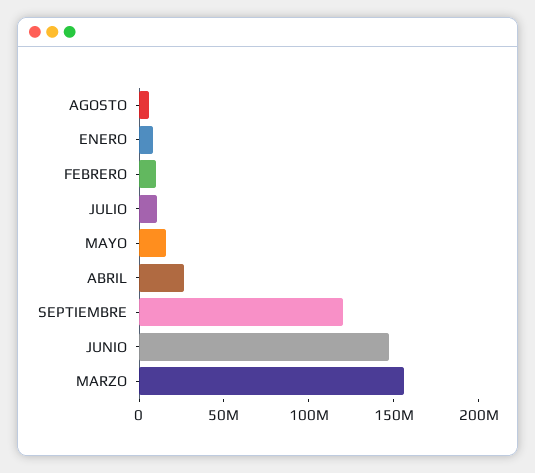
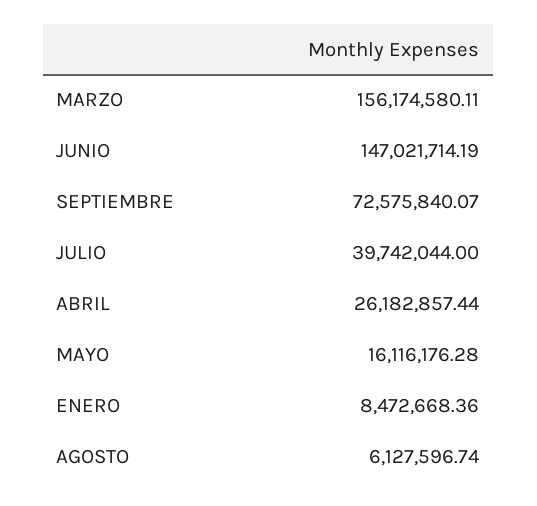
  {
    "AGOSTO": 6127596.74,
    "ENERO": 8472668.36,
-   "FEBRERO": 10000000,
-   "JULIO": 10000000,
+   "JULIO": 39742044,
    "MAYO": 16116176.28,
    "ABRIL": 26182857.44,
-   "SEPTIEMBRE": 120000000,
+   "SEPTIEMBRE": 72575840.07,
    "JUNIO": 147021714.19,
    "MARZO": 156174580.11
  }

